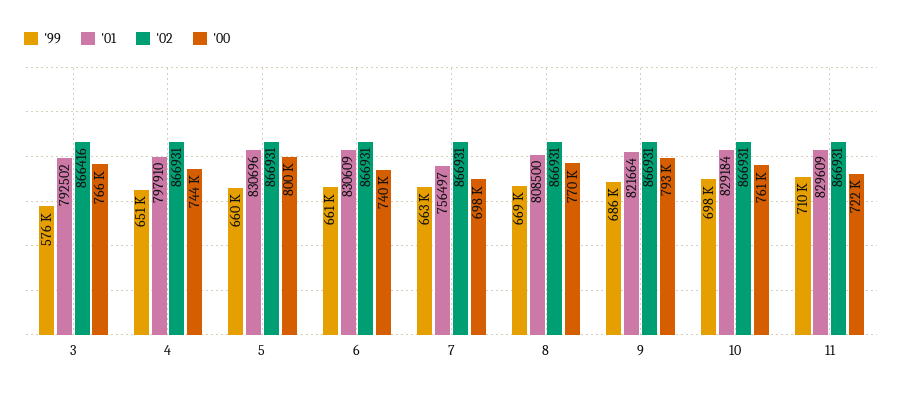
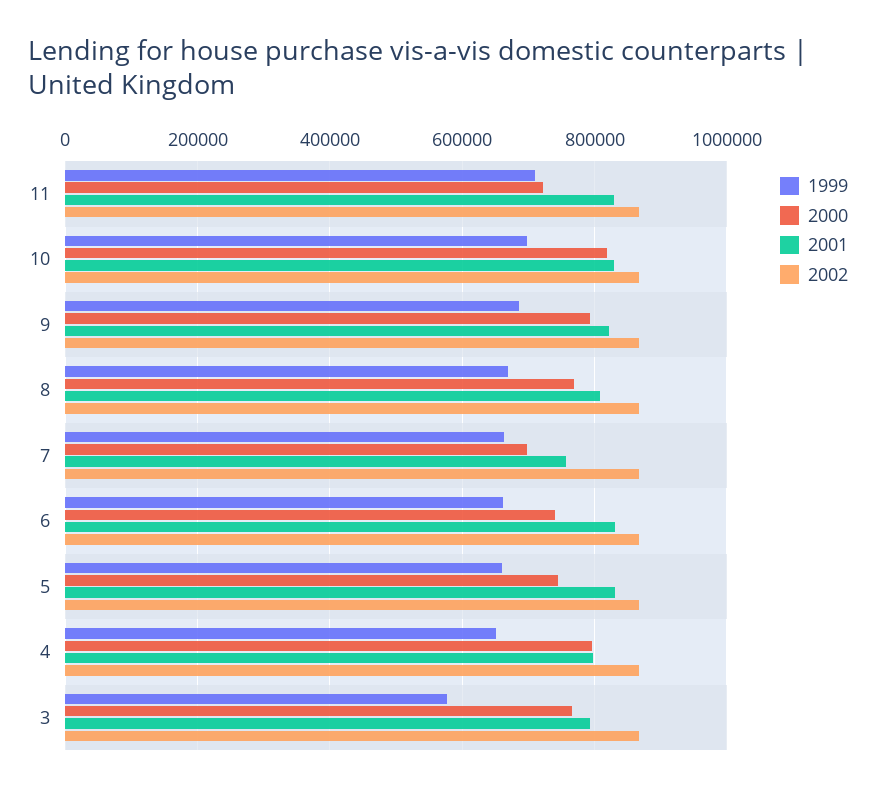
  {
    "'99": {
      "3": 576000,
      "4": 651000,
      "5": 660000,
      "6": 661000,
      "7": 663000,
      "8": 669000,
      "9": 686000,
      "10": 698000,
      "11": 710000
    },
    "'01": {
      "3": 792502,
      "4": 797910,
      "5": 830696,
      "6": 830609,
      "7": 756497,
      "8": 808500,
      "9": 821664,
      "10": 829184,
      "11": 829609
    },
    "'02": {
      "3": 866416,
      "4": 866931,
      "5": 866931,
      "6": 866931,
      "7": 866931,
      "8": 866931,
      "9": 866931,
      "10": 866931,
      "11": 866931
    },
    "'00": {
      "3": 766000,
-     "4": 744000,
+     "4": 800000,
-     "5": 800000,
+     "5": 740000,
      "6": 740000,
      "7": 698000,
      "8": 770000,
      "9": 793000,
-     "10": 761000,
+     "10": 820000,
      "11": 722000
    }
  }

